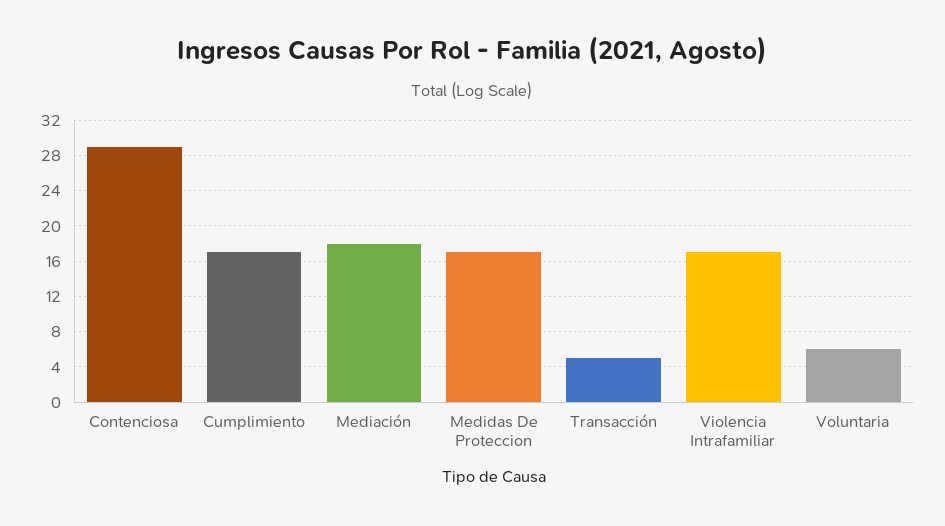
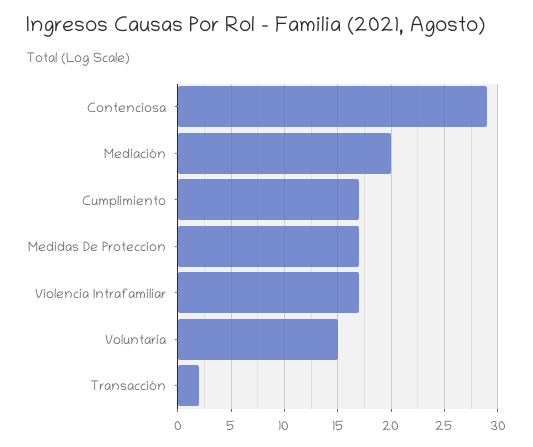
  {
    "Contenciosa": 29,
    "Cumplimiento": 17,
-   "Mediación": 18,
+   "Mediación": 20,
    "Medidas De Proteccion": 17,
-   "Transacción": 5,
+   "Transacción": 2,
    "Violencia Intrafamiliar": 17,
-   "Voluntaria": 6
+   "Voluntaria": 15
  }

